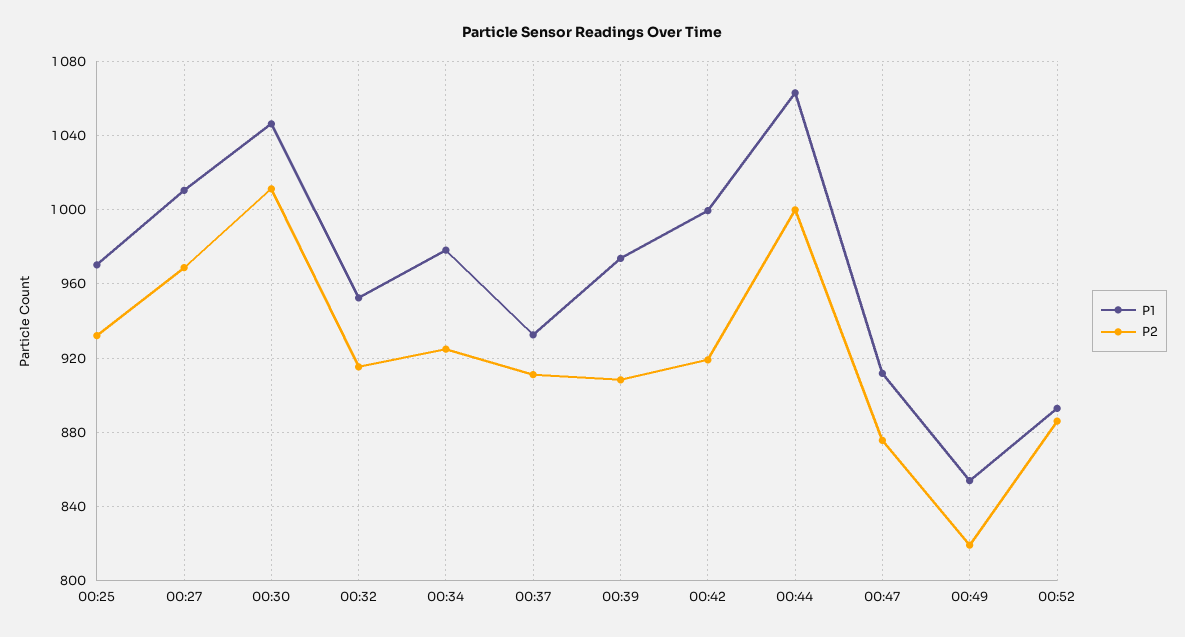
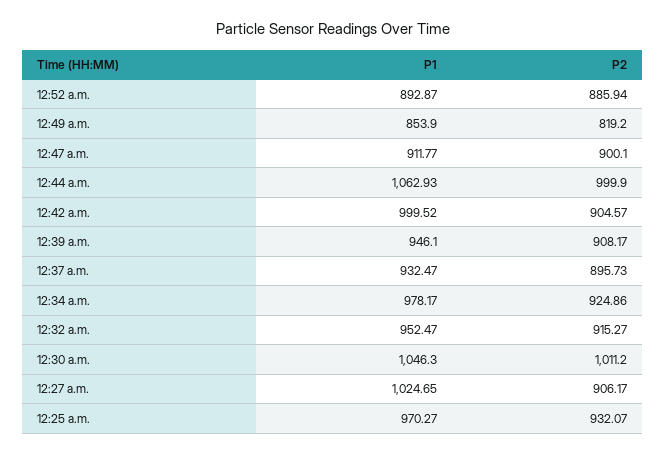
  {
    "P1": {
      "00:25": 970.27,
-     "00:27": 1010,
+     "00:27": 1024.65,
      "00:30": 1046.3,
      "00:32": 952.47,
      "00:34": 978.17,
      "00:37": 932.47,
-     "00:39": 975,
+     "00:39": 946.1,
      "00:42": 999.52,
      "00:44": 1062.93,
      "00:47": 911.77,
      "00:49": 853.9,
      "00:52": 892.87
    },
    "P2": {
      "00:25": 932.07,
-     "00:27": 970,
+     "00:27": 906.17,
      "00:30": 1011.2,
      "00:32": 915.27,
      "00:34": 924.86,
-     "00:37": 910,
+     "00:37": 895.73,
      "00:39": 908.17,
-     "00:42": 920,
+     "00:42": 904.57,
      "00:44": 999.9,
-     "00:47": 875,
+     "00:47": 900.1,
      "00:49": 819.2,
      "00:52": 885.94
    }
  }

